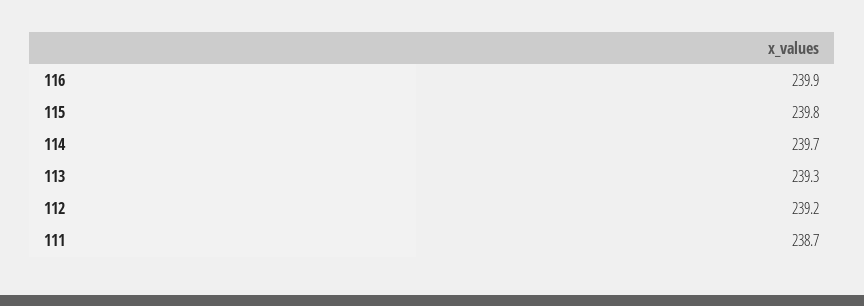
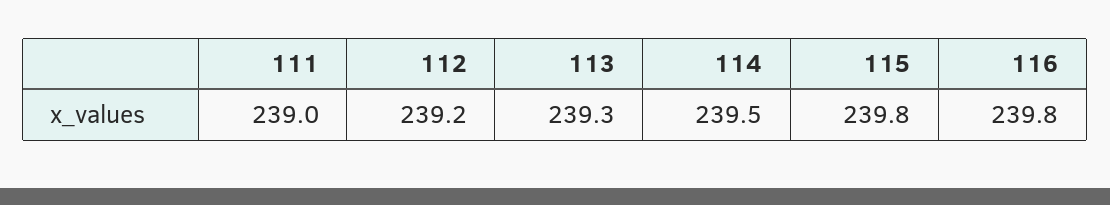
  {
-   "116": 239.9,
+   "116": 239.8,
    "115": 239.8,
-   "114": 239.7,
+   "114": 239.5,
    "113": 239.3,
    "112": 239.2,
-   "111": 238.7
+   "111": 239
  }

